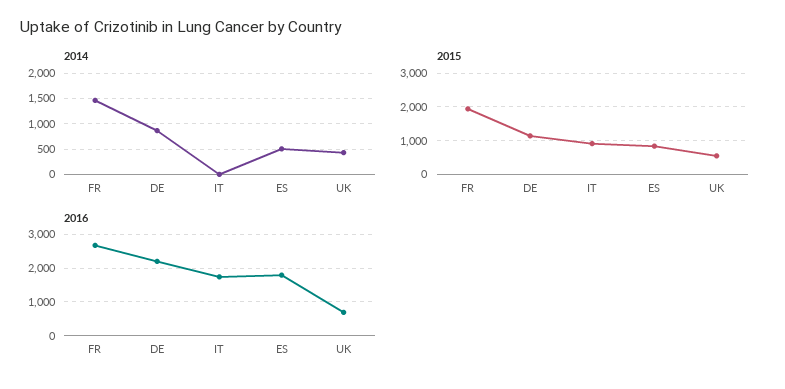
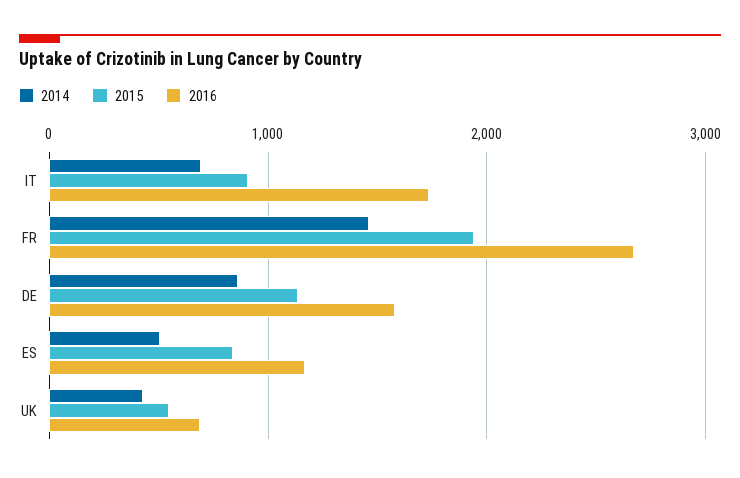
  {
    "2014": {
      "FR": 1500,
      "DE": 900,
-     "IT": 0,
+     "IT": 700,
      "ES": 500,
      "UK": 400
    },
    "2015": {
      "FR": 1900,
      "DE": 1100,
      "IT": 900,
      "ES": 800,
      "UK": 500
    },
    "2016": {
      "FR": 2700,
-     "DE": 2200,
+     "DE": 1600,
      "IT": 1700,
-     "ES": 1800,
+     "ES": 1200,
      "UK": 700
    }
  }

